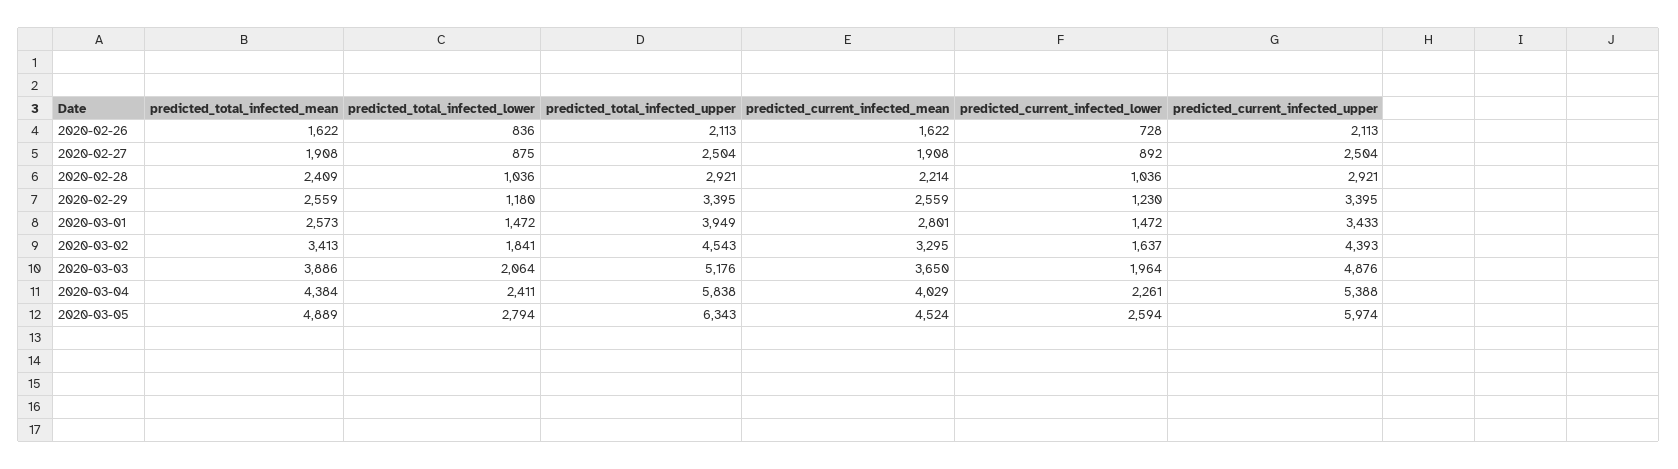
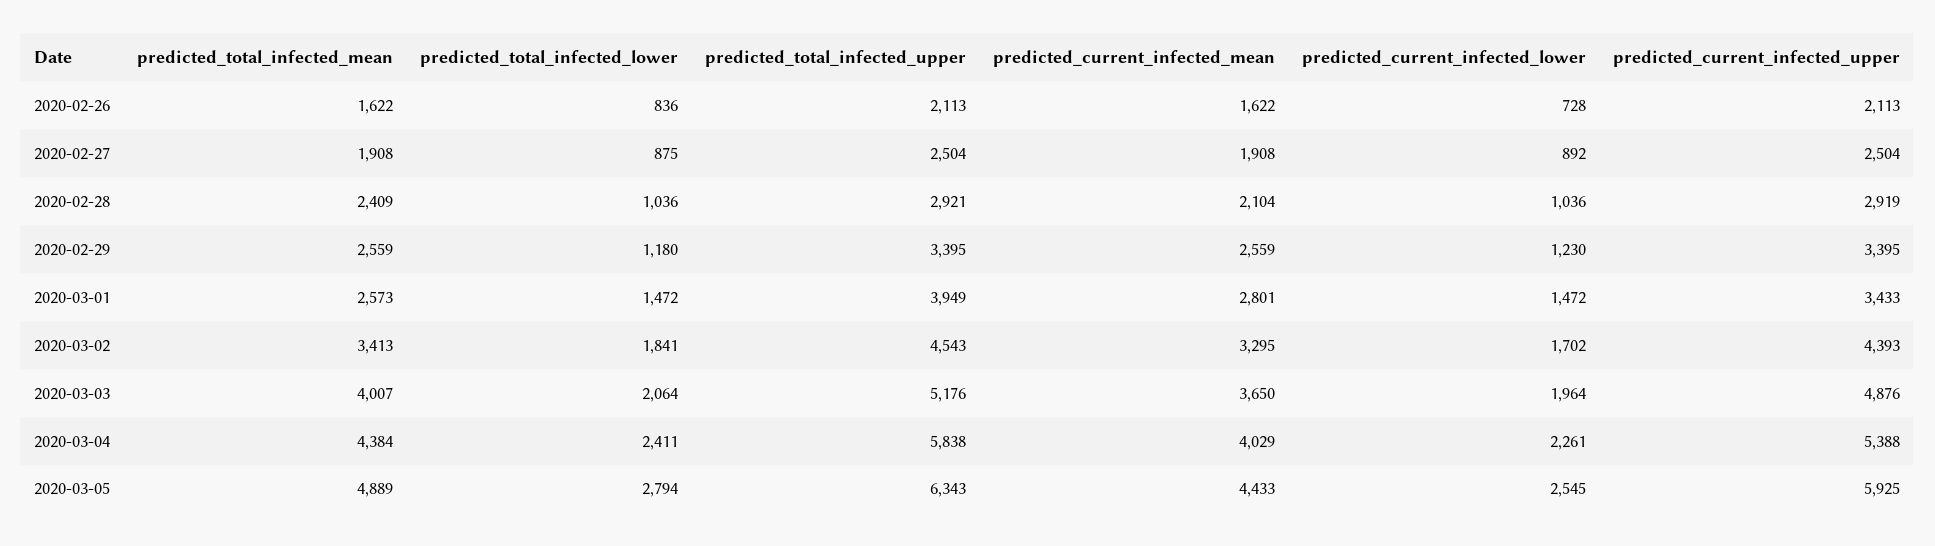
  {
    "predicted_total_infected_mean": {
      "2020-02-26": 1622,
      "2020-02-27": 1908,
      "2020-02-28": 2409,
      "2020-02-29": 2559,
      "2020-03-01": 2573,
      "2020-03-02": 3413,
-     "2020-03-03": 3886,
+     "2020-03-03": 4007,
      "2020-03-04": 4384,
      "2020-03-05": 4889
    },
    "predicted_total_infected_lower": {
      "2020-02-26": 836,
      "2020-02-27": 875,
      "2020-02-28": 1036,
      "2020-02-29": 1180,
      "2020-03-01": 1472,
      "2020-03-02": 1841,
      "2020-03-03": 2064,
      "2020-03-04": 2411,
      "2020-03-05": 2794
    },
    "predicted_total_infected_upper": {
      "2020-02-26": 2113,
      "2020-02-27": 2504,
      "2020-02-28": 2921,
      "2020-02-29": 3395,
      "2020-03-01": 3949,
      "2020-03-02": 4543,
      "2020-03-03": 5176,
      "2020-03-04": 5838,
      "2020-03-05": 6343
    },
    "predicted_current_infected_mean": {
      "2020-02-26": 1622,
      "2020-02-27": 1908,
-     "2020-02-28": 2214,
+     "2020-02-28": 2104,
      "2020-02-29": 2559,
      "2020-03-01": 2801,
      "2020-03-02": 3295,
      "2020-03-03": 3650,
      "2020-03-04": 4029,
-     "2020-03-05": 4524
+     "2020-03-05": 4433
    },
    "predicted_current_infected_lower": {
      "2020-02-26": 728,
      "2020-02-27": 892,
      "2020-02-28": 1036,
      "2020-02-29": 1230,
      "2020-03-01": 1472,
-     "2020-03-02": 1637,
+     "2020-03-02": 1702,
      "2020-03-03": 1964,
      "2020-03-04": 2261,
-     "2020-03-05": 2594
+     "2020-03-05": 2545
    },
    "predicted_current_infected_upper": {
      "2020-02-26": 2113,
      "2020-02-27": 2504,
-     "2020-02-28": 2921,
+     "2020-02-28": 2919,
      "2020-02-29": 3395,
      "2020-03-01": 3433,
      "2020-03-02": 4393,
      "2020-03-03": 4876,
      "2020-03-04": 5388,
-     "2020-03-05": 5974
+     "2020-03-05": 5925
    }
  }

